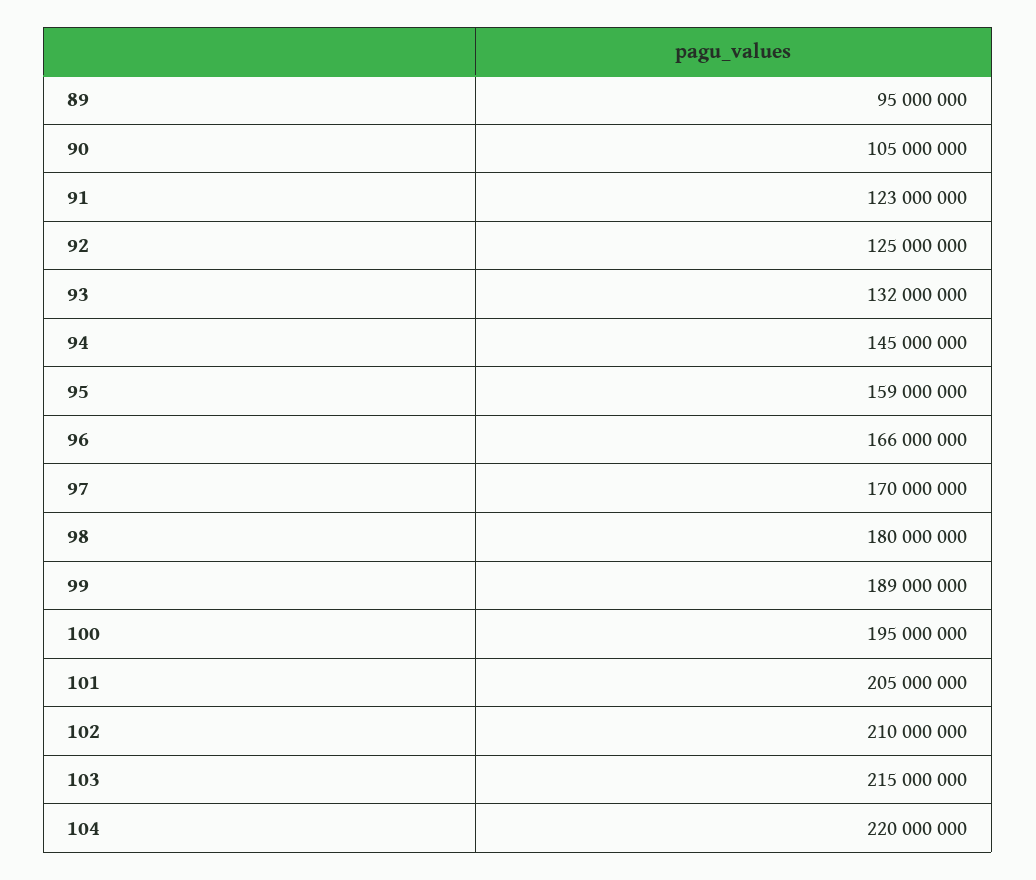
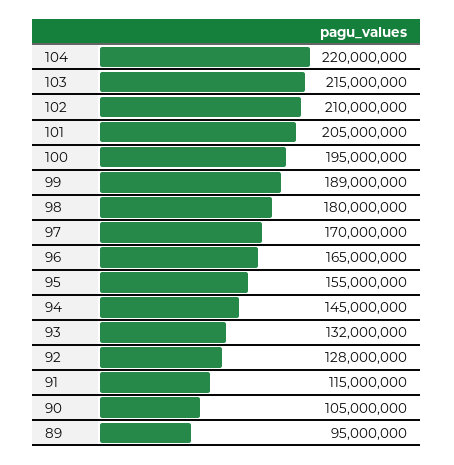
  {
    "89": 95000000,
    "90": 105000000,
-   "91": 123000000,
+   "91": 115000000,
-   "92": 125000000,
+   "92": 128000000,
    "93": 132000000,
    "94": 145000000,
-   "95": 159000000,
+   "95": 155000000,
-   "96": 166000000,
+   "96": 165000000,
    "97": 170000000,
    "98": 180000000,
    "99": 189000000,
    "100": 195000000,
    "101": 205000000,
    "102": 210000000,
    "103": 215000000,
    "104": 220000000
  }

